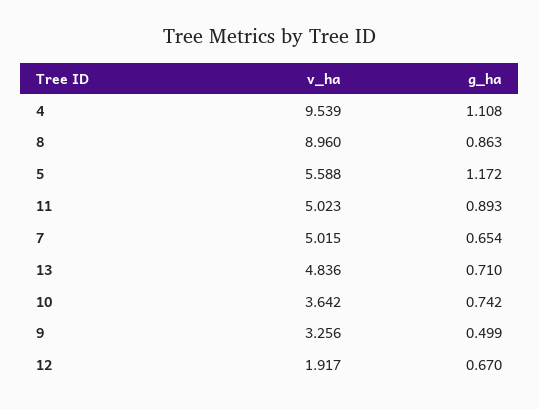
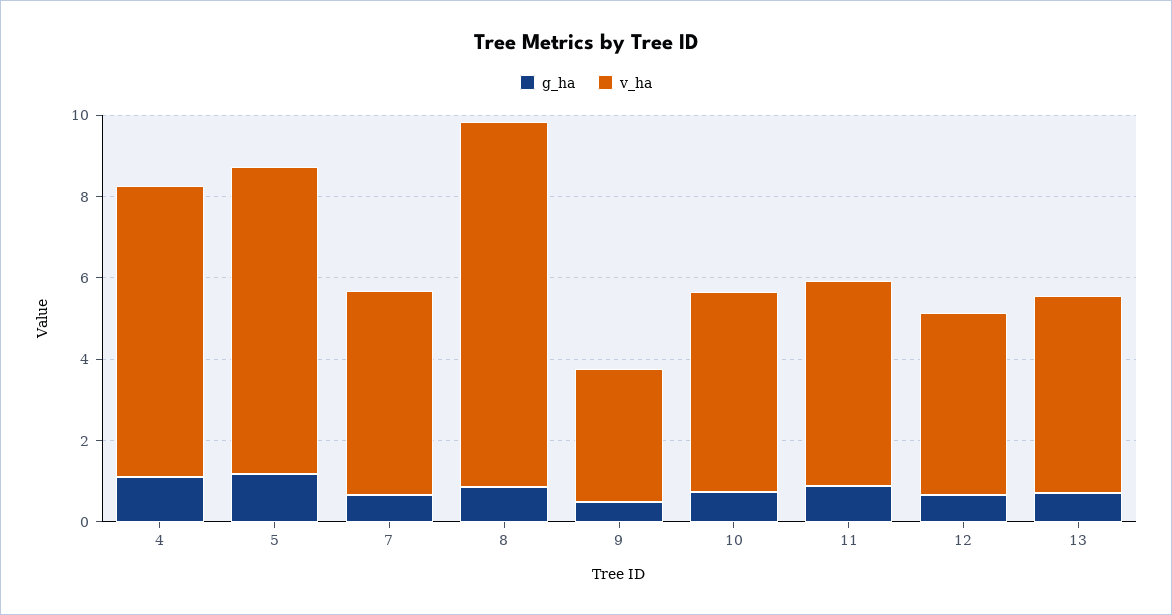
  {
    "v_ha": {
-     "4": 9.539,
+     "4": 7,
      "8": 8.96,
-     "5": 5.588,
+     "5": 7.5,
      "11": 5.023,
      "7": 5.015,
      "13": 4.836,
-     "10": 3.642,
+     "10": 5,
      "9": 3.256,
-     "12": 1.917
+     "12": 4.5
    },
    "g_ha": {
      "4": 1.108,
      "8": 0.863,
      "5": 1.172,
      "11": 0.893,
      "7": 0.654,
      "13": 0.71,
      "10": 0.742,
      "9": 0.499,
      "12": 0.67
    }
  }

